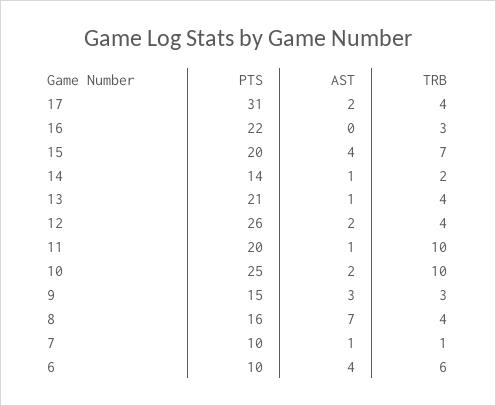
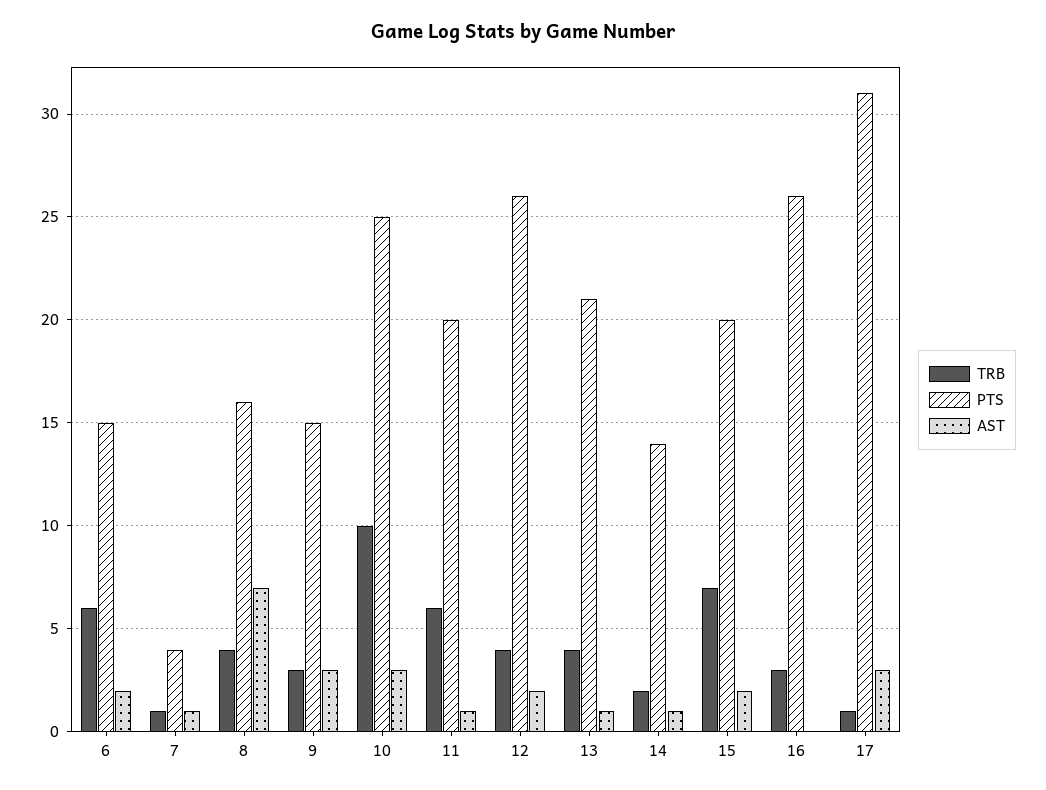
  {
    "PTS": {
      "17": 31,
-     "16": 22,
+     "16": 26,
      "15": 20,
      "14": 14,
      "13": 21,
      "12": 26,
      "11": 20,
      "10": 25,
      "9": 15,
      "8": 16,
-     "7": 10,
+     "7": 4,
-     "6": 10
+     "6": 15
    },
    "AST": {
-     "17": 2,
+     "17": 3,
      "16": 0,
-     "15": 4,
+     "15": 2,
      "14": 1,
      "13": 1,
      "12": 2,
      "11": 1,
-     "10": 2,
+     "10": 3,
      "9": 3,
      "8": 7,
      "7": 1,
-     "6": 4
+     "6": 2
    },
    "TRB": {
-     "17": 4,
+     "17": 1,
      "16": 3,
      "15": 7,
      "14": 2,
      "13": 4,
      "12": 4,
-     "11": 10,
+     "11": 6,
      "10": 10,
      "9": 3,
      "8": 4,
      "7": 1,
      "6": 6
    }
  }

